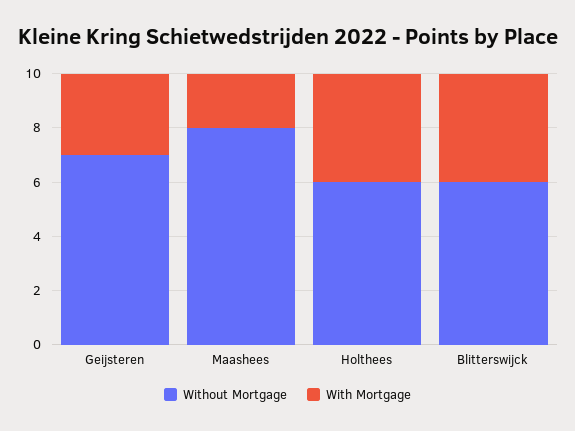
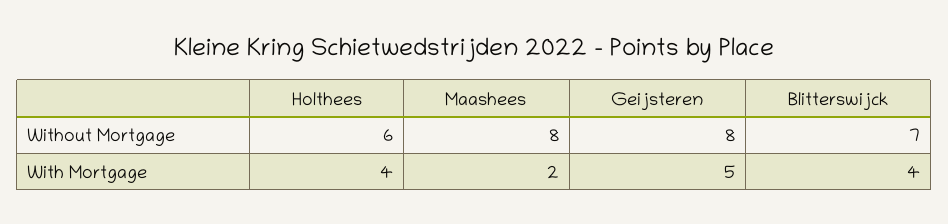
  {
    "Without Mortgage": {
-     "Geijsteren": 7,
+     "Geijsteren": 8,
      "Maashees": 8,
      "Holthees": 6,
-     "Blitterswijck": 6
+     "Blitterswijck": 7
    },
    "With Mortgage": {
-     "Geijsteren": 3,
+     "Geijsteren": 5,
      "Maashees": 2,
      "Holthees": 4,
      "Blitterswijck": 4
    }
  }

